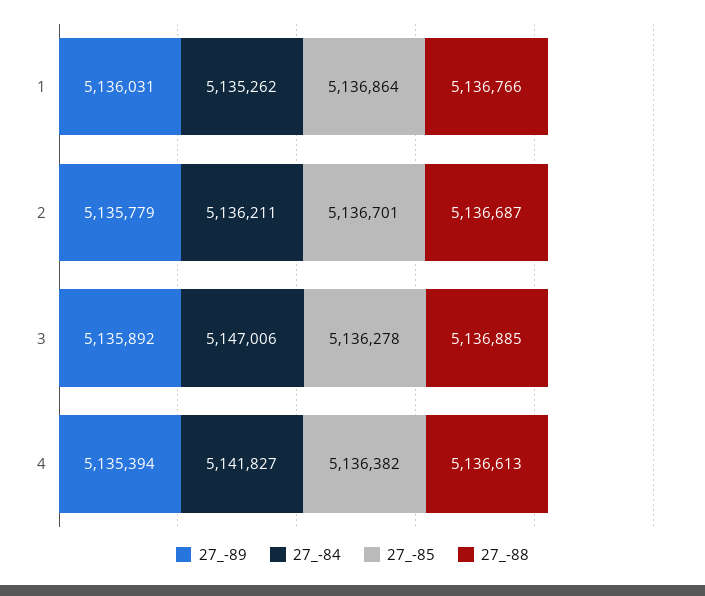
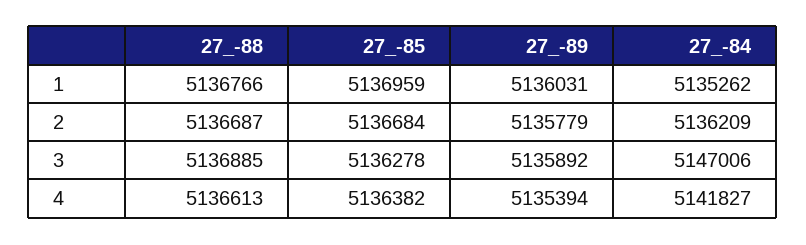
  {
    "27_-89": {
      "1": 5136031,
      "2": 5135779,
      "3": 5135892,
      "4": 5135394
    },
    "27_-84": {
      "1": 5135262,
-     "2": 5136211,
+     "2": 5136209,
      "3": 5147006,
      "4": 5141827
    },
    "27_-85": {
-     "1": 5136864,
+     "1": 5136959,
-     "2": 5136701,
+     "2": 5136684,
      "3": 5136278,
      "4": 5136382
    },
    "27_-88": {
      "1": 5136766,
      "2": 5136687,
      "3": 5136885,
      "4": 5136613
    }
  }

